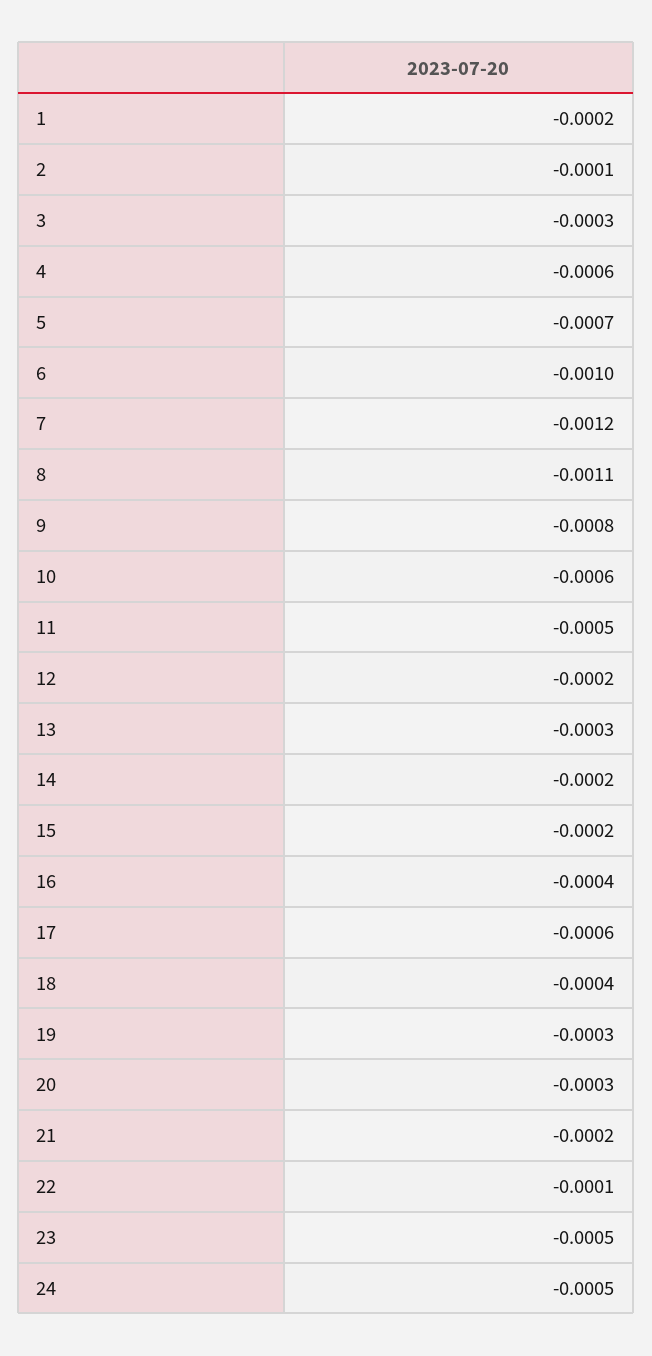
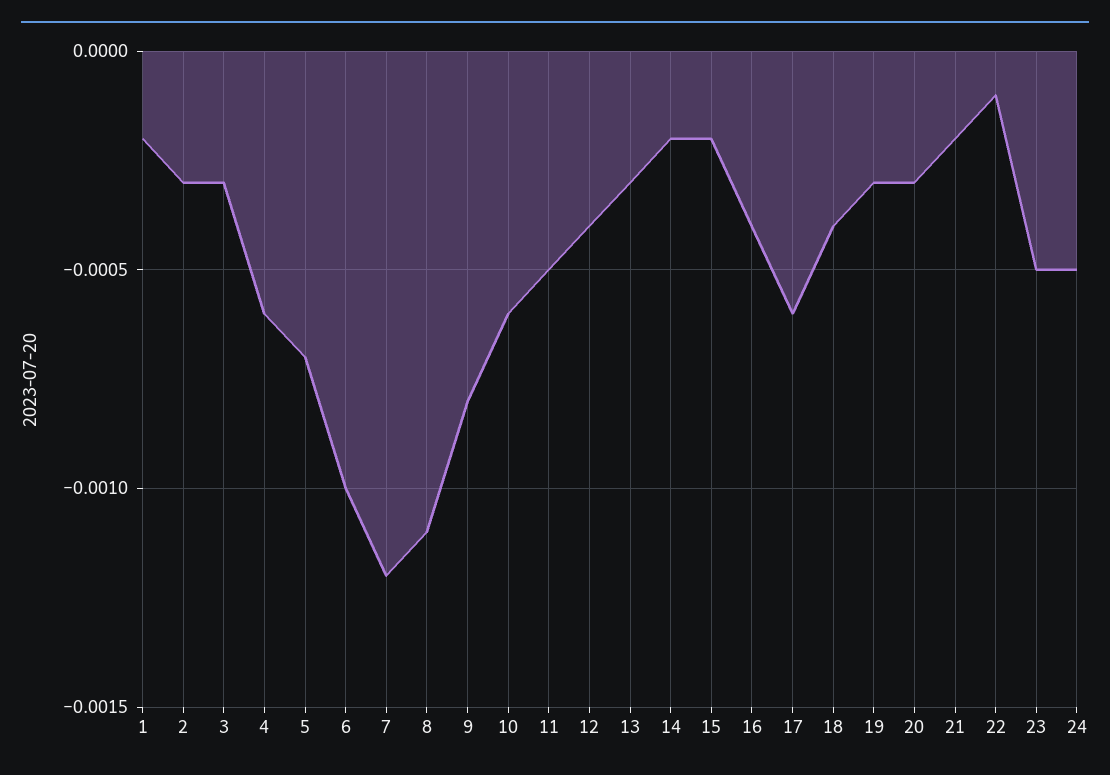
  {
    "1": -0.0002,
-   "2": -0.0001,
+   "2": -0.0003,
    "3": -0.0003,
    "4": -0.0006,
    "5": -0.0007,
    "6": -0.001,
    "7": -0.0012,
    "8": -0.0011,
    "9": -0.0008,
    "10": -0.0006,
    "11": -0.0005,
-   "12": -0.0002,
+   "12": -0.0004,
    "13": -0.0003,
    "14": -0.0002,
    "15": -0.0002,
    "16": -0.0004,
    "17": -0.0006,
    "18": -0.0004,
    "19": -0.0003,
    "20": -0.0003,
    "21": -0.0002,
    "22": -0.0001,
    "23": -0.0005,
    "24": -0.0005
  }

